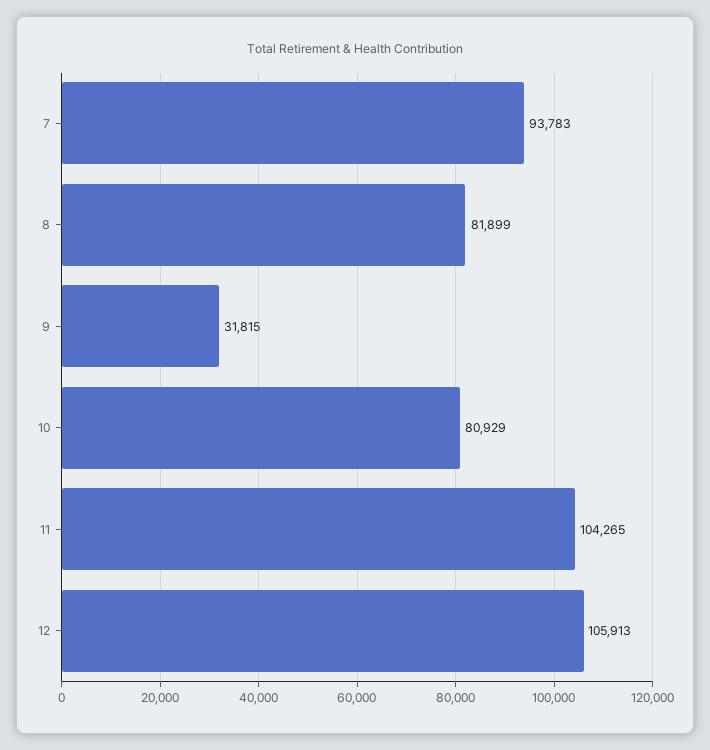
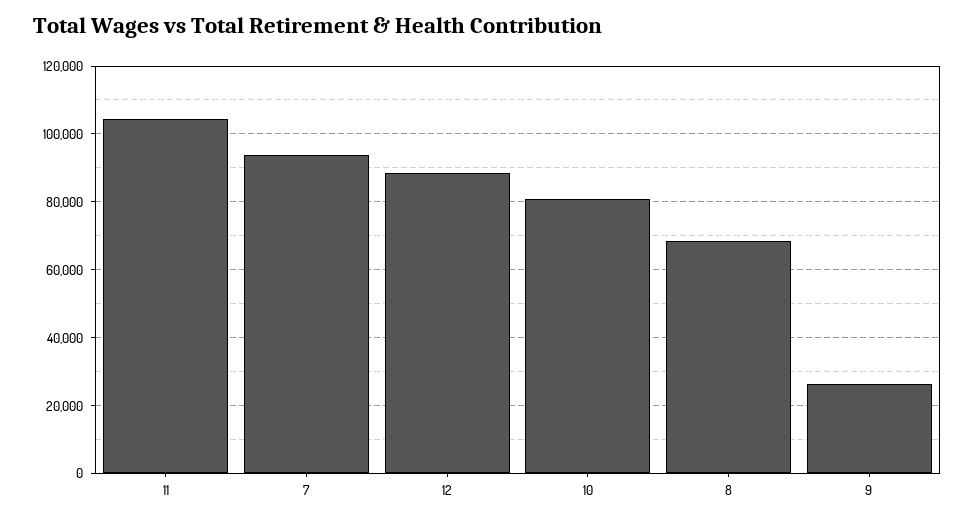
  {
    "7": 93783,
-   "8": 81899,
+   "8": 68000,
-   "9": 31815,
+   "9": 26000,
    "10": 80929,
    "11": 104265,
-   "12": 105913
+   "12": 88000
  }

